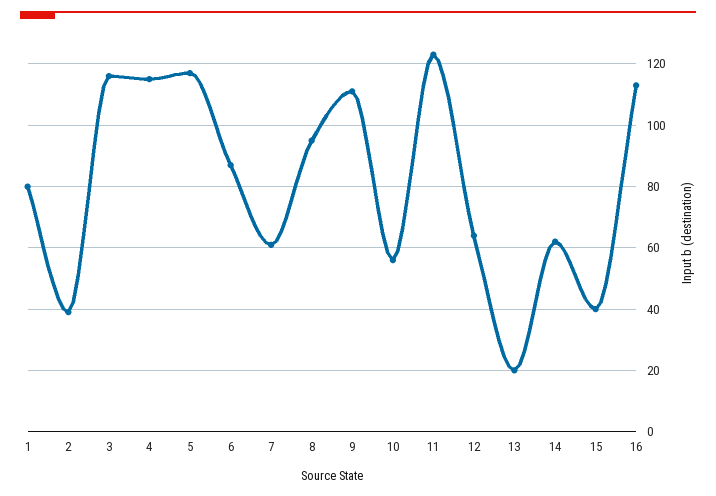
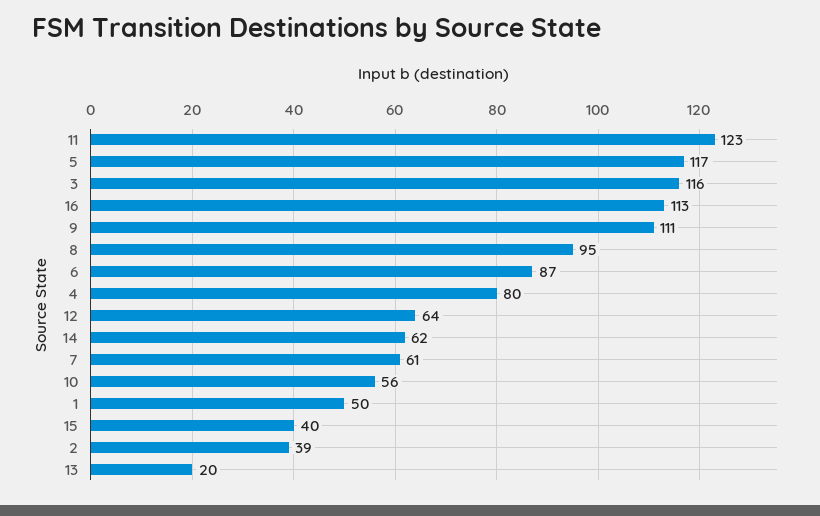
  {
-   "1": 80,
+   "1": 50,
    "2": 39,
    "3": 116,
-   "4": 115,
+   "4": 80,
    "5": 117,
    "6": 87,
    "7": 61,
    "8": 95,
    "9": 111,
    "10": 56,
    "11": 123,
    "12": 64,
    "13": 20,
    "14": 62,
    "15": 40,
    "16": 113
  }

